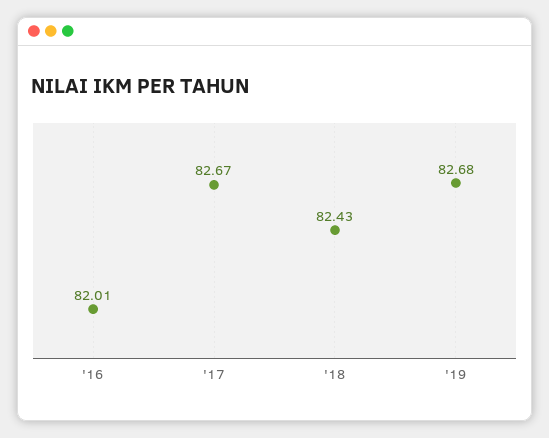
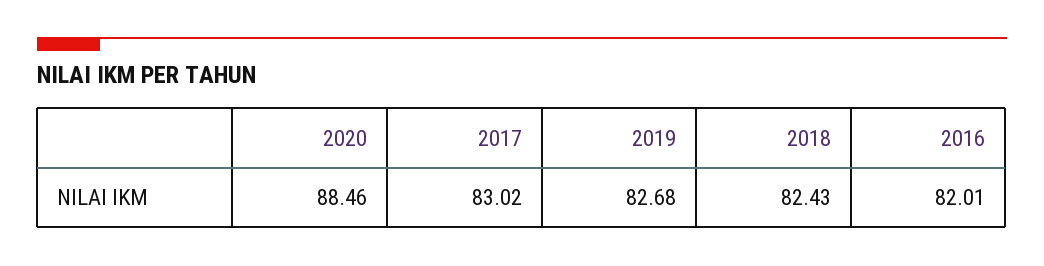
  {
    "'16": 82.01,
-   "'17": 82.67,
+   "'17": 83.02,
    "'18": 82.43,
-   "'19": 82.68
+   "'19": 82.68,
+   "2020": 88.46
  }

